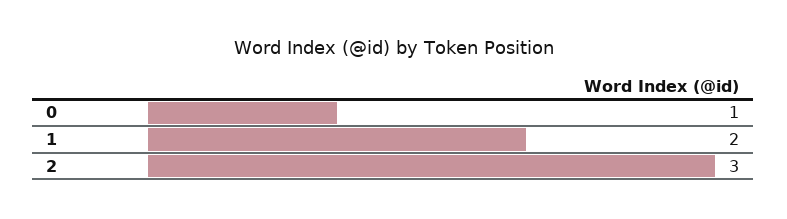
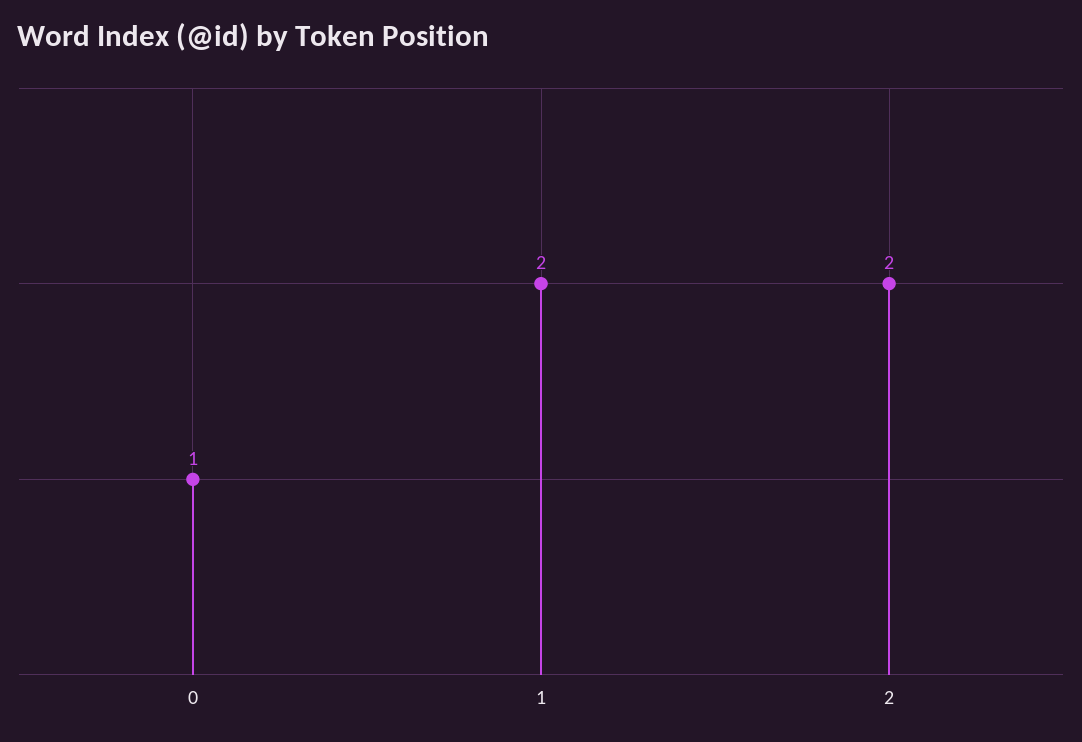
  {
    "0": 1,
    "1": 2,
-   "2": 3
+   "2": 2
  }

